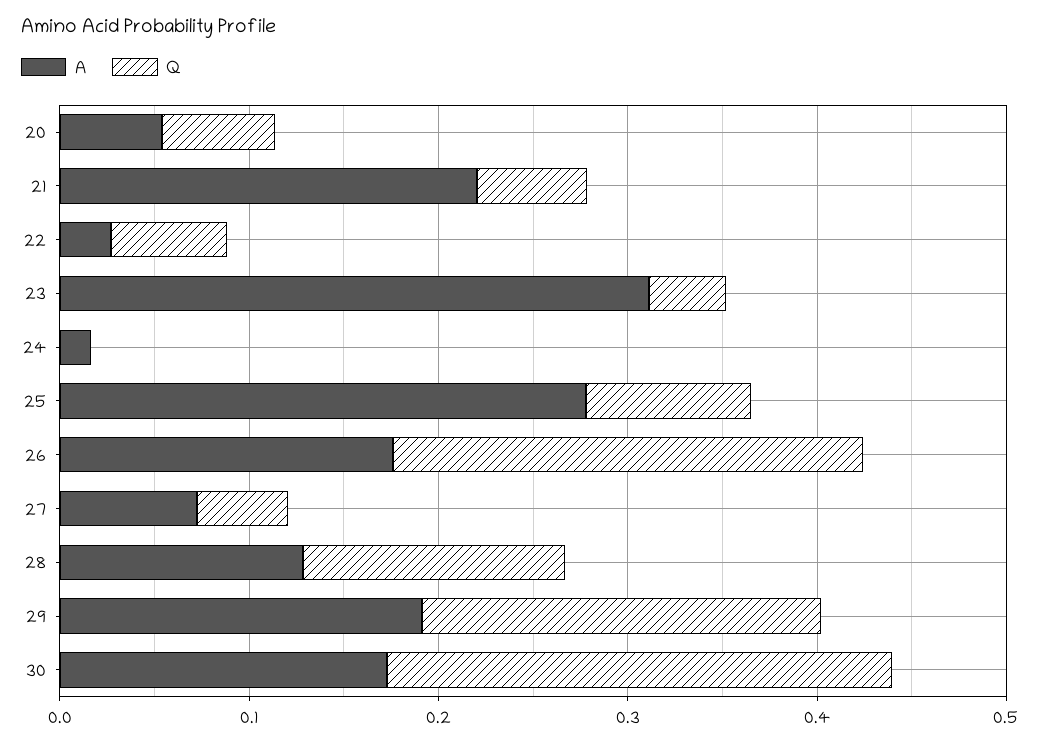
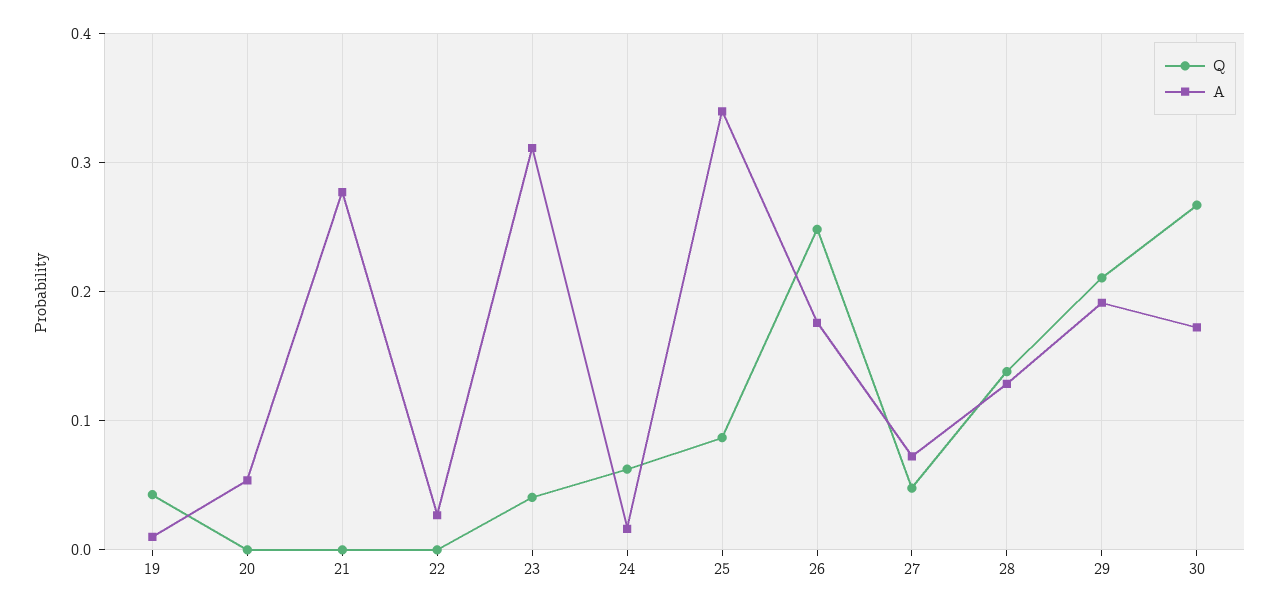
  {
    "A": {
      "20": 0.05,
-     "21": 0.22,
+     "21": 0.28,
      "22": 0.03,
      "23": 0.31,
      "24": 0.02,
-     "25": 0.28,
+     "25": 0.34,
      "26": 0.18,
      "27": 0.07,
      "28": 0.13,
      "29": 0.19,
-     "30": 0.17
+     "30": 0.17,
+     "19": 0.01
    },
    "Q": {
-     "20": 0.06,
+     "20": 0,
-     "21": 0.06,
+     "21": 0,
-     "22": 0.06,
+     "22": 0,
      "23": 0.04,
-     "24": 0,
+     "24": 0.06,
      "25": 0.09,
      "26": 0.25,
      "27": 0.05,
      "28": 0.14,
      "29": 0.21,
-     "30": 0.27
+     "30": 0.27,
+     "19": 0.04
    }
  }

